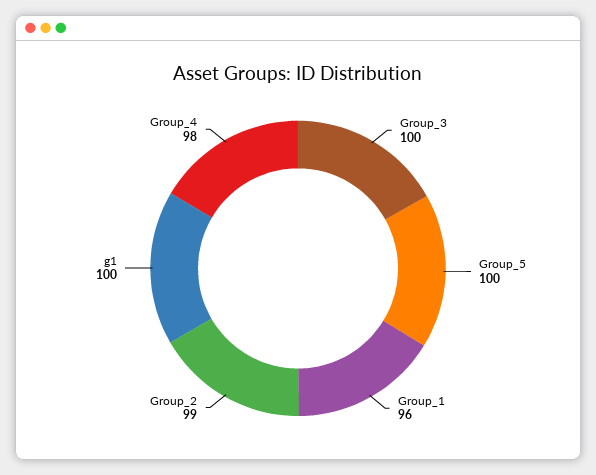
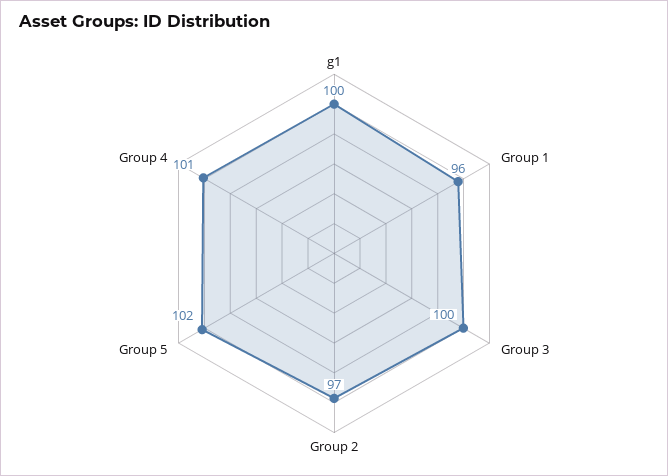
  {
    "Group_3": 100,
-   "Group_5": 100,
+   "Group_5": 102,
    "Group_1": 96,
-   "Group_2": 99,
+   "Group_2": 97,
    "g1": 100,
-   "Group_4": 98
+   "Group_4": 101
  }

